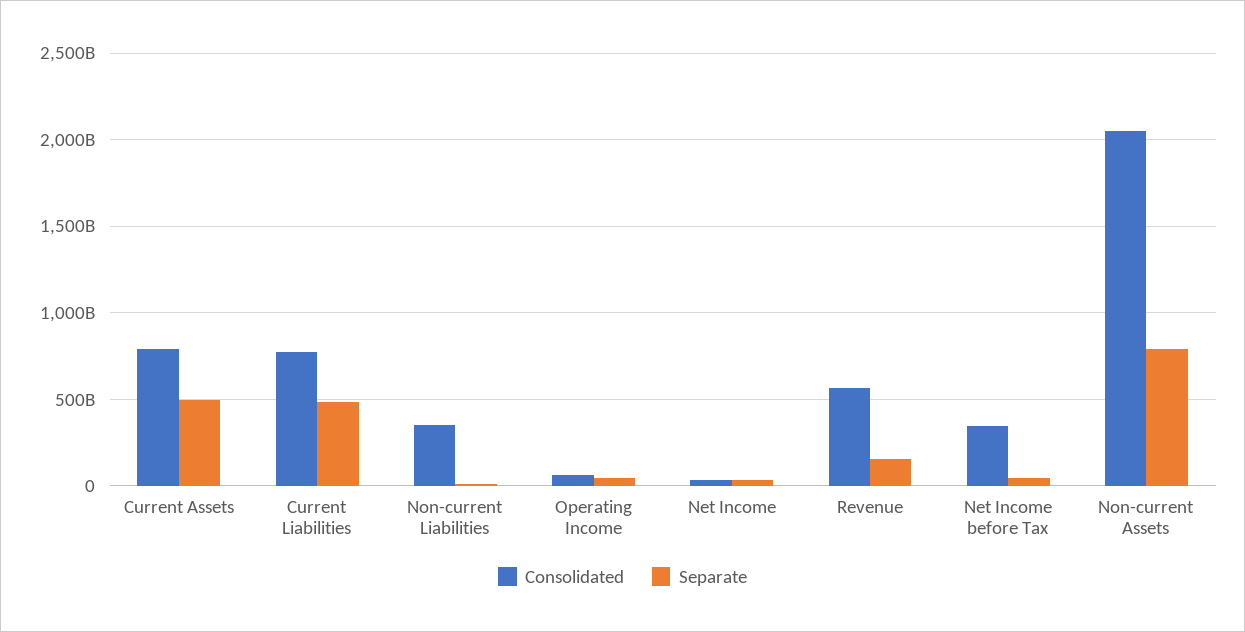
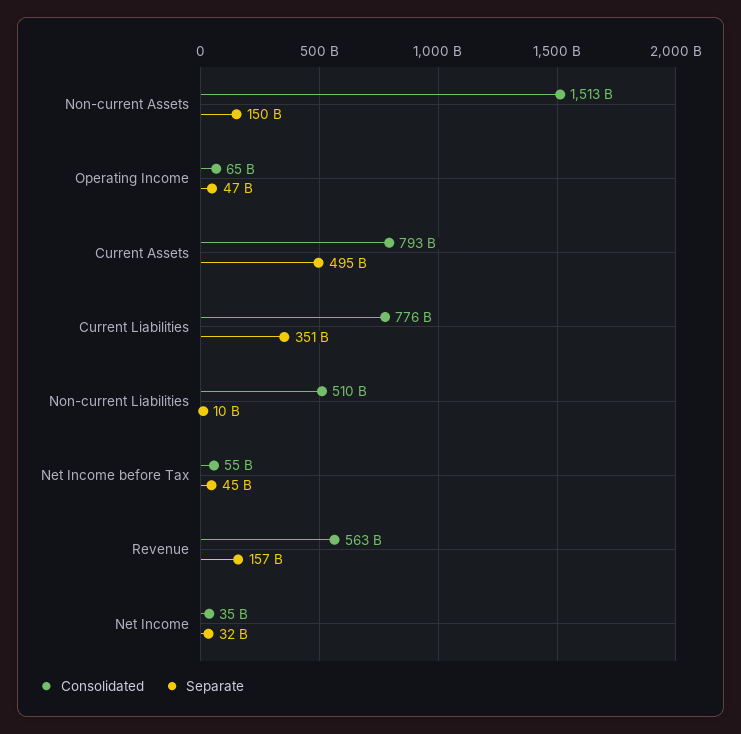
  {
    "Consolidated": {
      "Current Assets": 793000000000,
      "Current Liabilities": 776000000000,
-     "Non-current Liabilities": 350000000000,
+     "Non-current Liabilities": 510000000000,
      "Operating Income": 65000000000,
      "Net Income": 35000000000,
      "Revenue": 563000000000,
-     "Net Income before Tax": 350000000000,
+     "Net Income before Tax": 55000000000,
-     "Non-current Assets": 2050000000000
+     "Non-current Assets": 1513000000000
    },
    "Separate": {
      "Current Assets": 495000000000,
-     "Current Liabilities": 500000000000,
+     "Current Liabilities": 351000000000,
      "Non-current Liabilities": 10000000000,
      "Operating Income": 47000000000,
      "Net Income": 32000000000,
      "Revenue": 157000000000,
      "Net Income before Tax": 45000000000,
-     "Non-current Assets": 800000000000
+     "Non-current Assets": 150000000000
    }
  }

